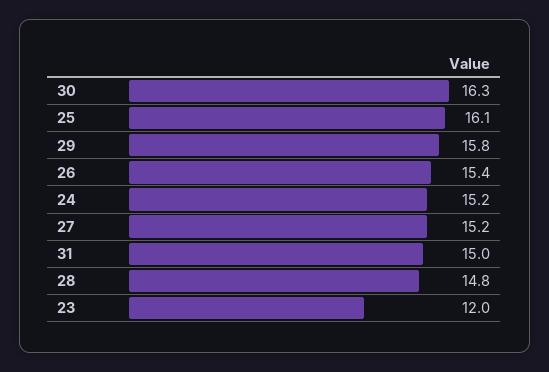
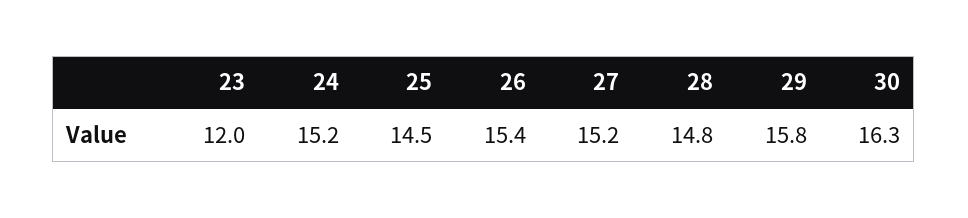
  {
    "30": 16.3,
-   "25": 16.1,
+   "25": 14.5,
    "29": 15.8,
    "26": 15.4,
    "24": 15.2,
    "27": 15.2,
-   "31": 15,
    "28": 14.8,
    "23": 12
  }

